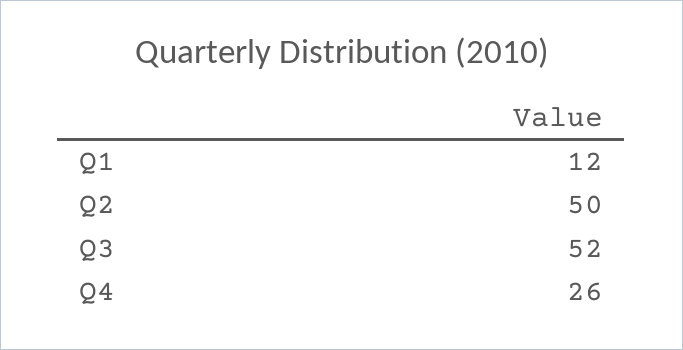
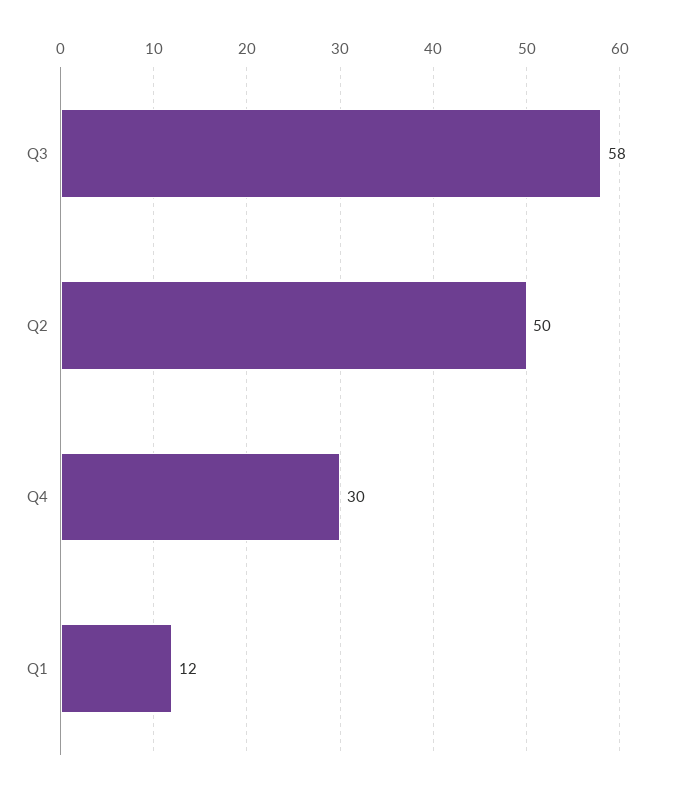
  {
    "Q1": 12,
    "Q2": 50,
-   "Q3": 52,
+   "Q3": 58,
-   "Q4": 26
+   "Q4": 30
  }

